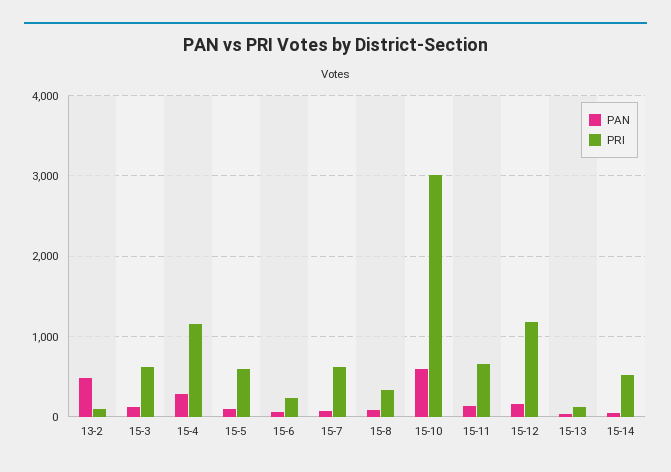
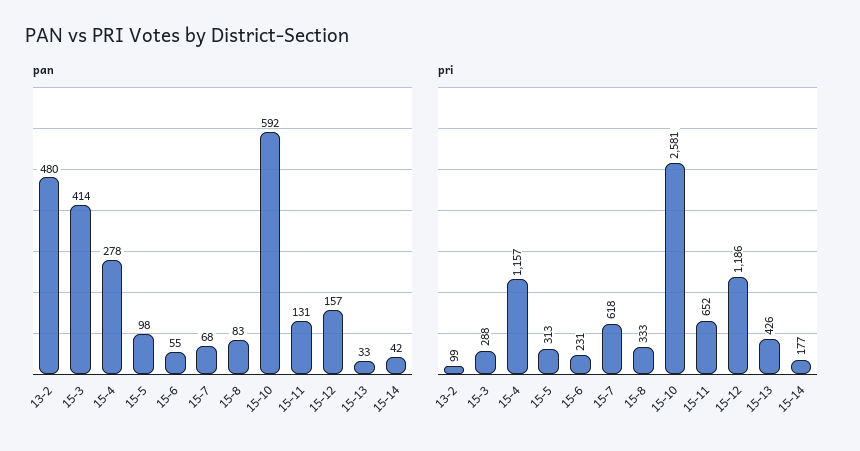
  {
    "PAN": {
      "13-2": 480,
-     "15-3": 100,
+     "15-3": 414,
      "15-4": 278,
      "15-5": 98,
      "15-6": 55,
      "15-7": 68,
      "15-8": 83,
      "15-10": 592,
      "15-11": 131,
      "15-12": 157,
      "15-13": 33,
      "15-14": 42
    },
    "PRI": {
      "13-2": 99,
-     "15-3": 600,
+     "15-3": 288,
      "15-4": 1157,
-     "15-5": 600,
+     "15-5": 313,
      "15-6": 231,
      "15-7": 618,
      "15-8": 333,
-     "15-10": 3000,
+     "15-10": 2581,
      "15-11": 652,
      "15-12": 1186,
-     "15-13": 100,
+     "15-13": 426,
-     "15-14": 500
+     "15-14": 177
    }
  }

